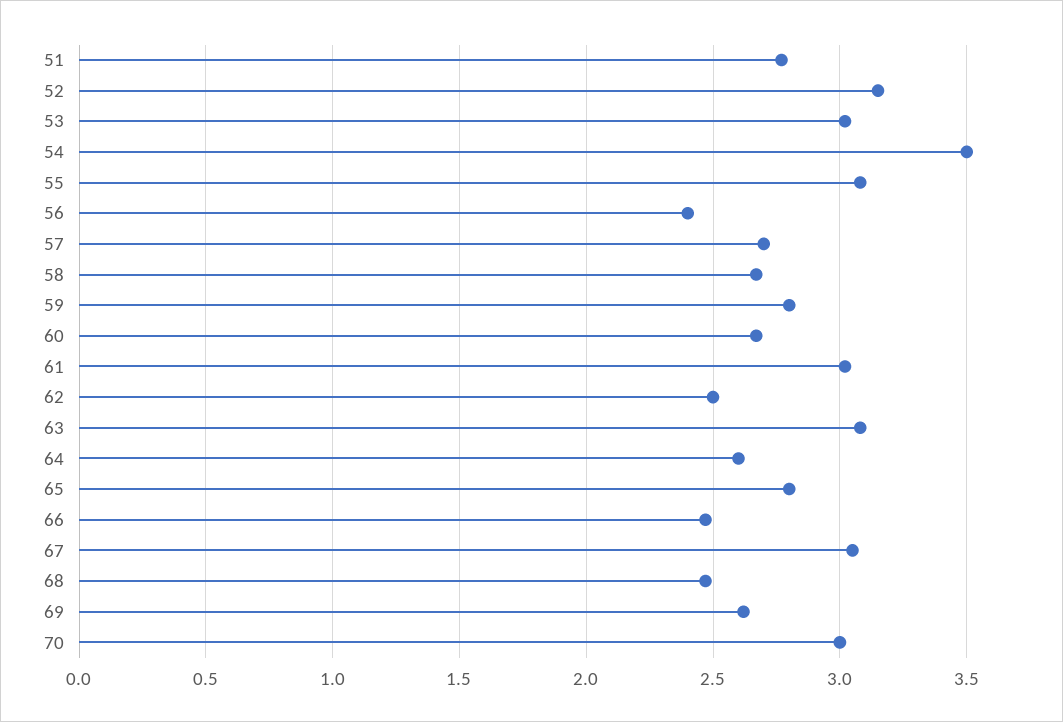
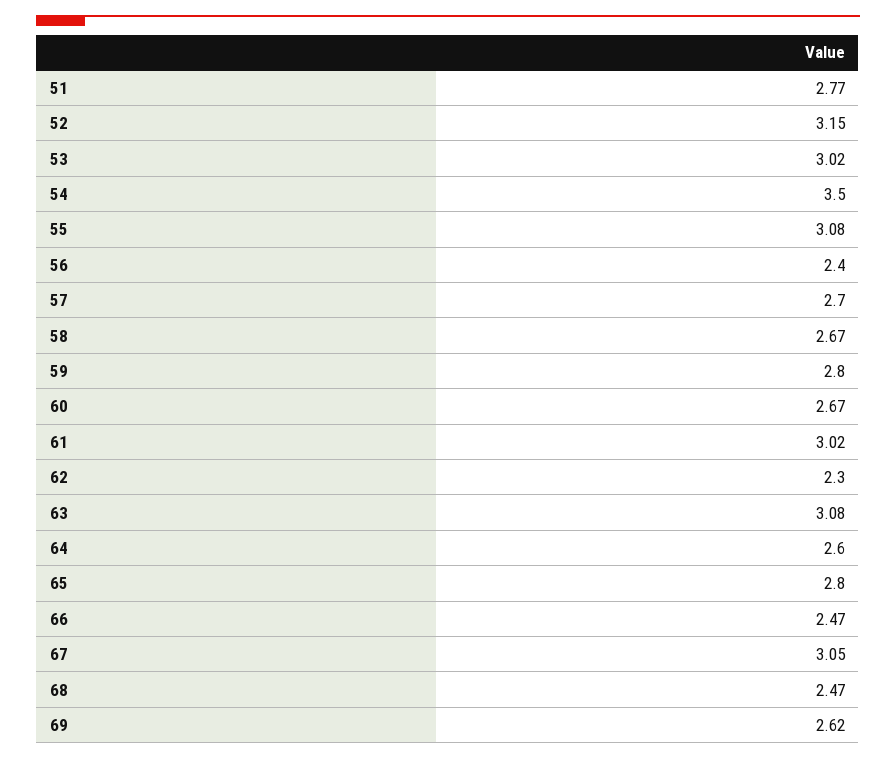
  {
    "51": 2.77,
    "52": 3.15,
    "53": 3.02,
    "54": 3.5,
    "55": 3.08,
    "56": 2.4,
    "57": 2.7,
    "58": 2.67,
    "59": 2.8,
    "60": 2.67,
    "61": 3.02,
-   "62": 2.5,
+   "62": 2.3,
    "63": 3.08,
    "64": 2.6,
    "65": 2.8,
    "66": 2.47,
    "67": 3.05,
    "68": 2.47,
-   "69": 2.62,
+   "69": 2.62
-   "70": 3
  }

